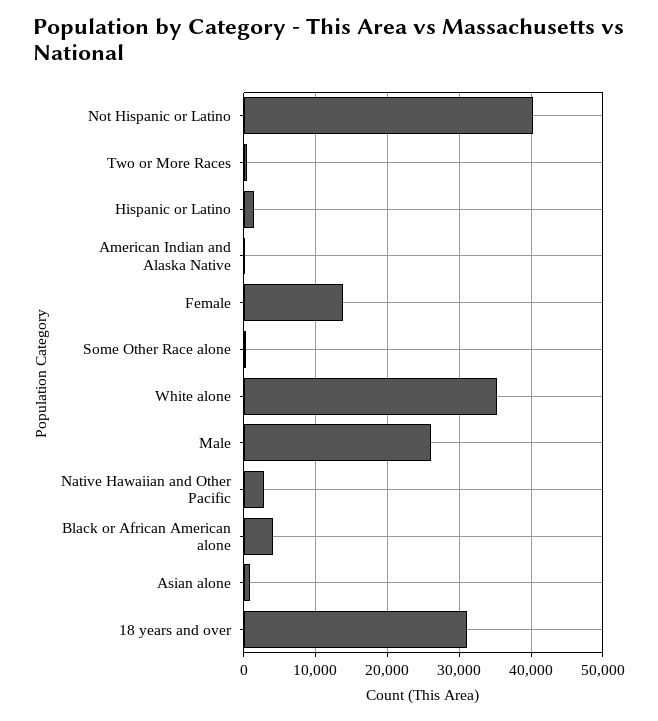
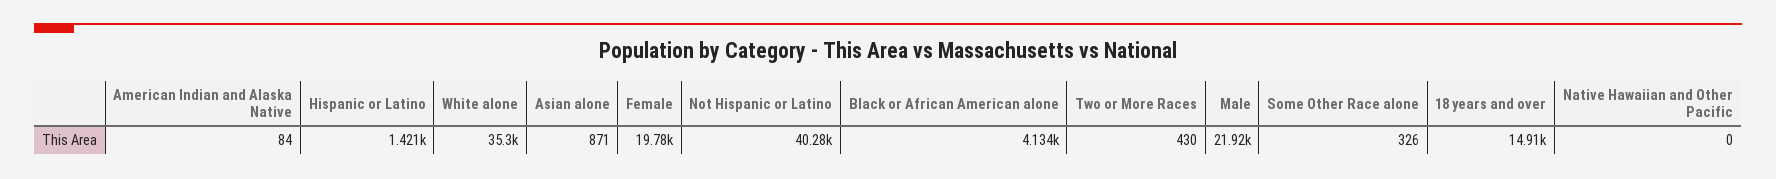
  {
    "Not Hispanic or Latino": 40280,
    "Two or More Races": 430,
    "Hispanic or Latino": 1421,
    "American Indian and Alaska Native": 84,
-   "Female": 14000,
+   "Female": 19780,
    "Some Other Race alone": 326,
    "White alone": 35300,
-   "Male": 26000,
+   "Male": 21920,
-   "Native Hawaiian and Other Pacific": 3000,
+   "Native Hawaiian and Other Pacific": 0,
    "Black or African American alone": 4134,
    "Asian alone": 871,
-   "18 years and over": 31000
+   "18 years and over": 14910
  }

